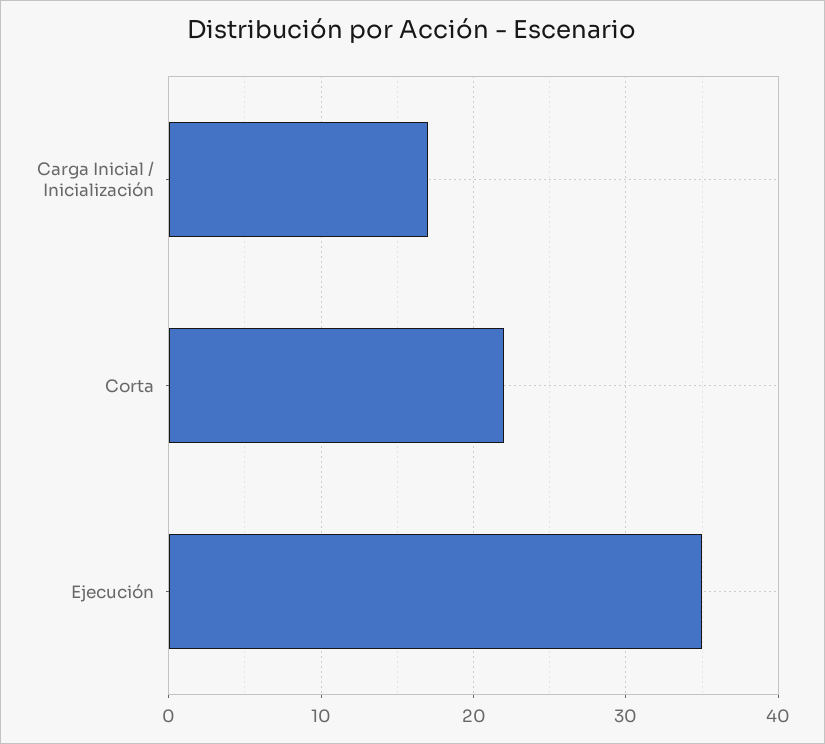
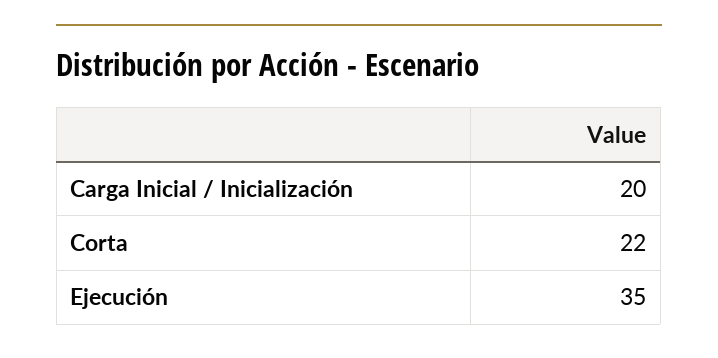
  {
-   "Carga Inicial / Inicialización": 17,
+   "Carga Inicial / Inicialización": 20,
    "Corta": 22,
    "Ejecución": 35
  }

